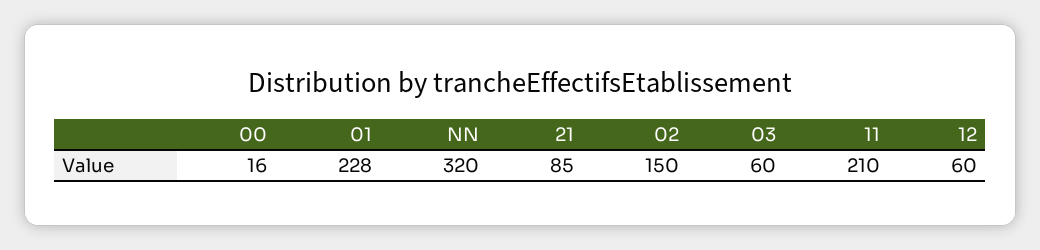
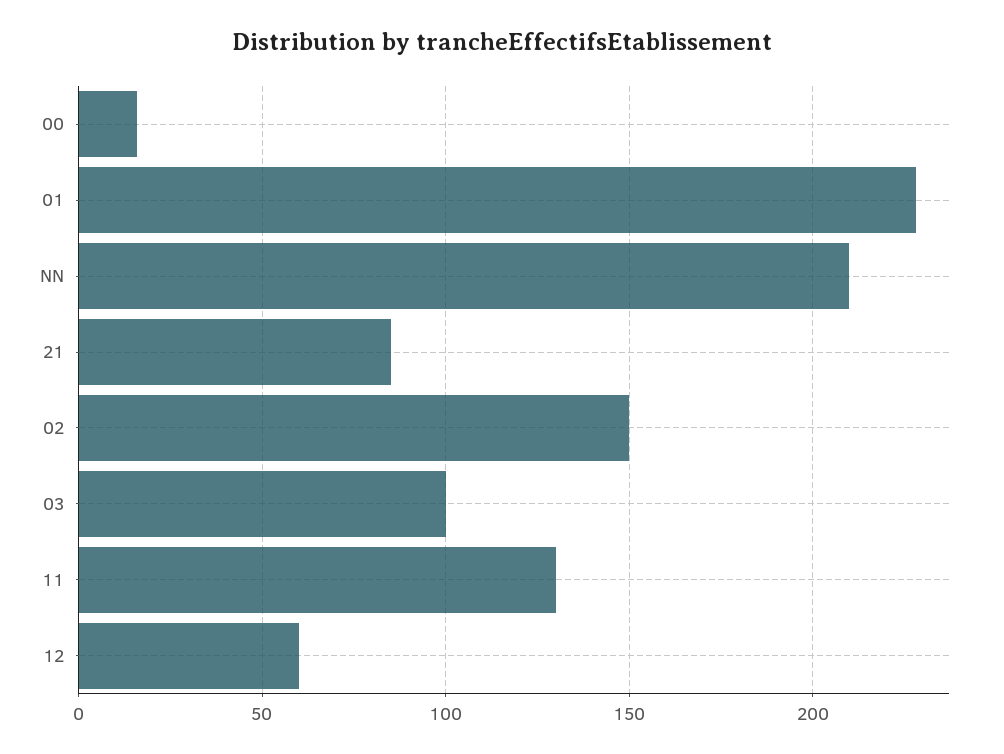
  {
    "00": 16,
    "01": 228,
-   "NN": 320,
+   "NN": 210,
    "21": 85,
    "02": 150,
-   "03": 60,
+   "03": 100,
-   "11": 210,
+   "11": 130,
    "12": 60
  }

